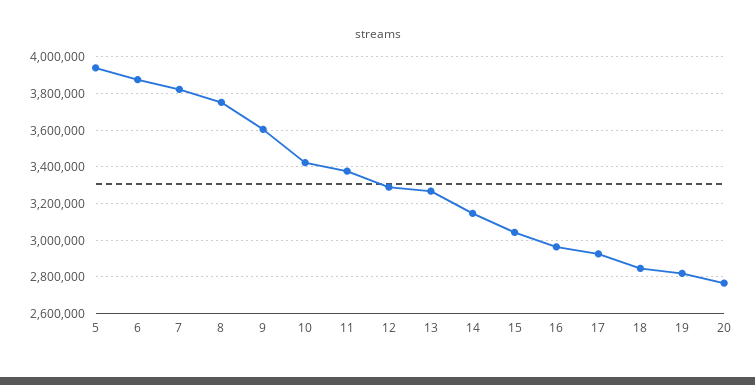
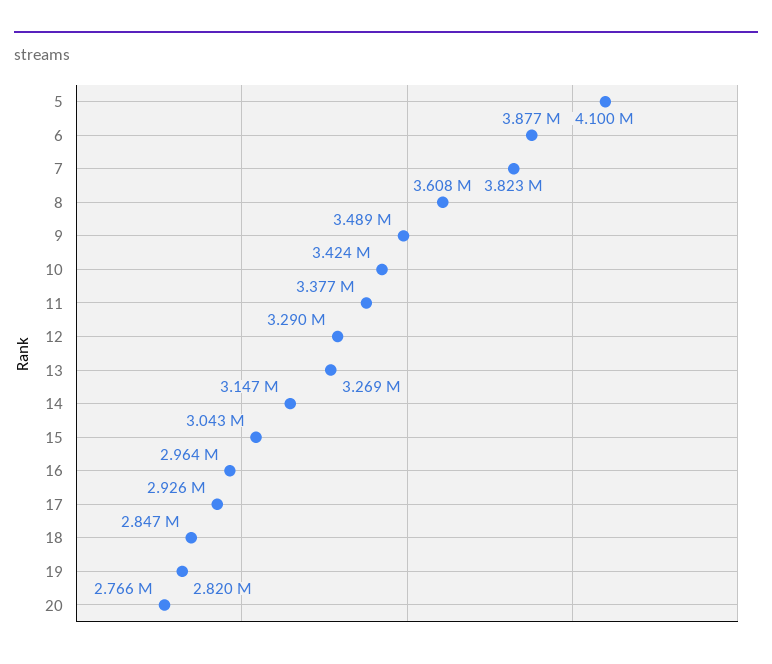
  {
-   "5": 3950000,
+   "5": 4100000,
    "6": 3877000,
    "7": 3823000,
-   "8": 3750000,
+   "8": 3608000,
-   "9": 3600000,
+   "9": 3489000,
    "10": 3424000,
    "11": 3377000,
    "12": 3290000,
    "13": 3269000,
    "14": 3147000,
    "15": 3043000,
    "16": 2964000,
    "17": 2926000,
    "18": 2847000,
    "19": 2820000,
    "20": 2766000
  }

